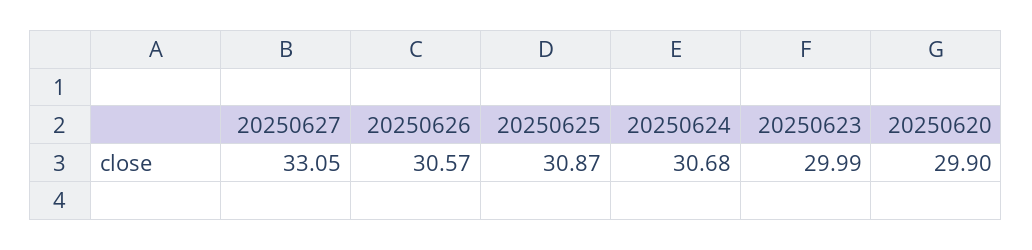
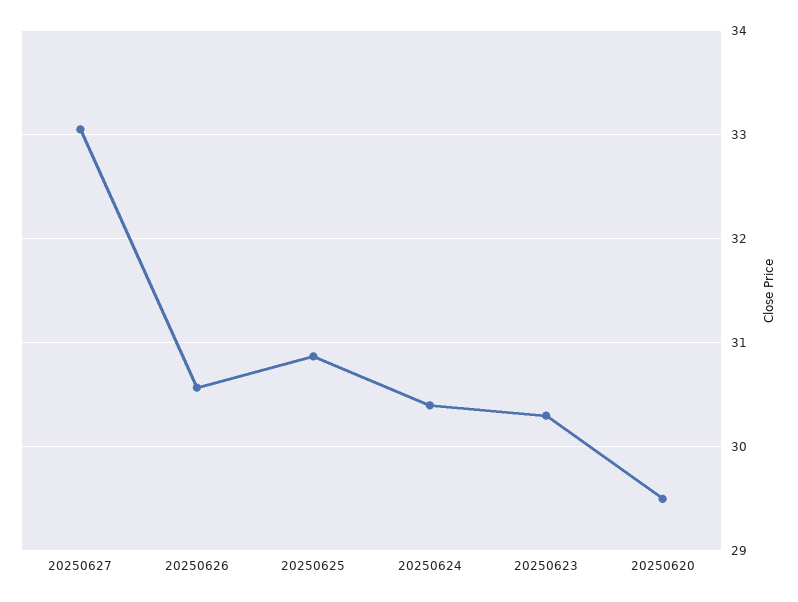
  {
    "20250627": 33.05,
    "20250626": 30.57,
    "20250625": 30.87,
-   "20250624": 30.68,
+   "20250624": 30.4,
-   "20250623": 29.99,
+   "20250623": 30.3,
-   "20250620": 29.9
+   "20250620": 29.5
  }

